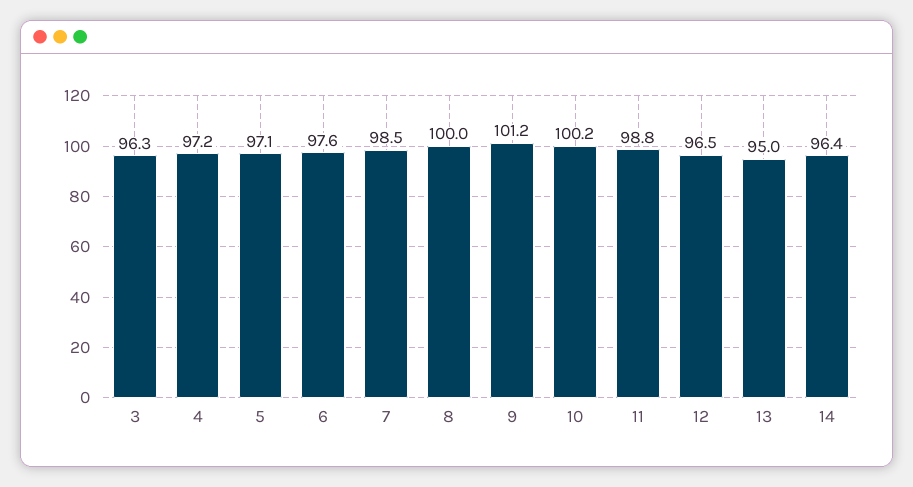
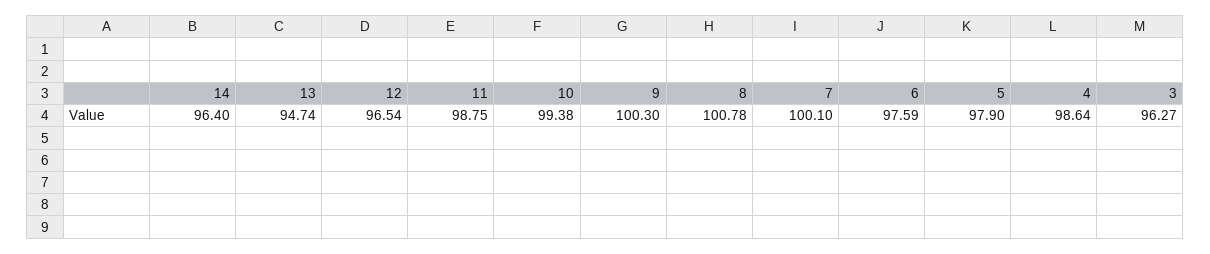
  {
    "3": 96.27,
-   "4": 97.2,
+   "4": 98.64,
-   "5": 97.1,
+   "5": 97.9,
    "6": 97.59,
-   "7": 98.5,
+   "7": 100.1,
-   "8": 100,
+   "8": 100.78,
-   "9": 101.2,
+   "9": 100.3,
-   "10": 100.2,
+   "10": 99.38,
    "11": 98.75,
    "12": 96.54,
-   "13": 95,
+   "13": 94.74,
    "14": 96.4
  }

